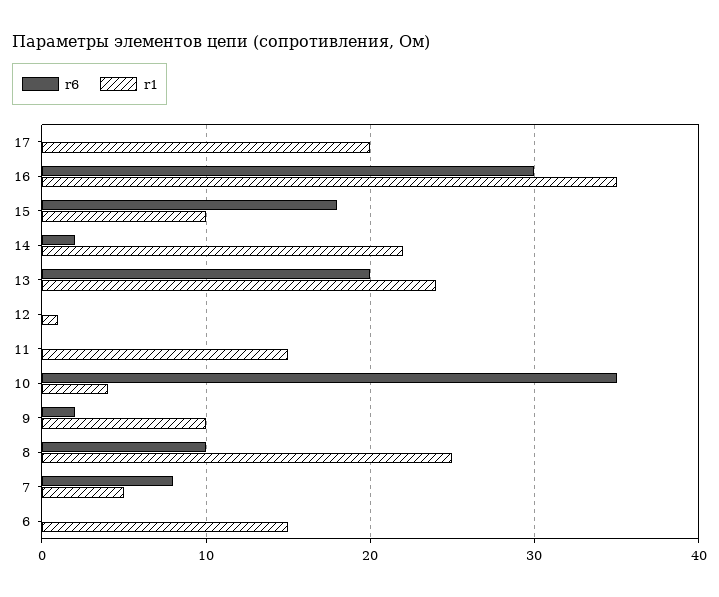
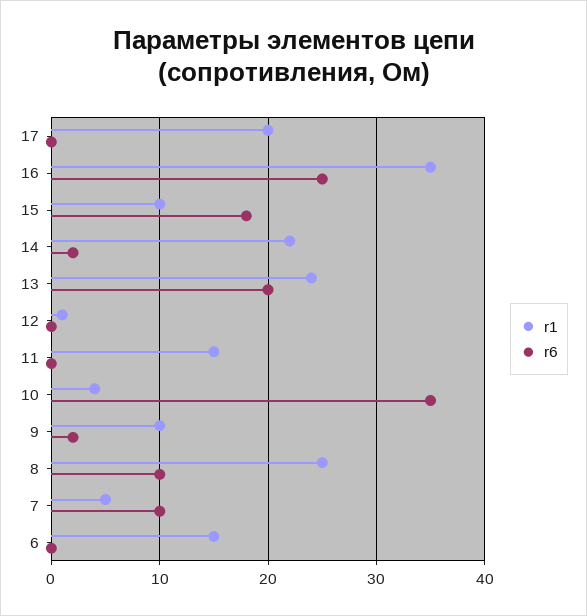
  {
    "r6": {
      "17": 0,
-     "16": 30,
+     "16": 25,
      "15": 18,
      "14": 2,
      "13": 20,
      "12": 0,
      "11": 0,
      "10": 35,
      "9": 2,
      "8": 10,
-     "7": 8,
+     "7": 10,
      "6": 0
    },
    "r1": {
      "17": 20,
      "16": 35,
      "15": 10,
      "14": 22,
      "13": 24,
      "12": 1,
      "11": 15,
      "10": 4,
      "9": 10,
      "8": 25,
      "7": 5,
      "6": 15
    }
  }

